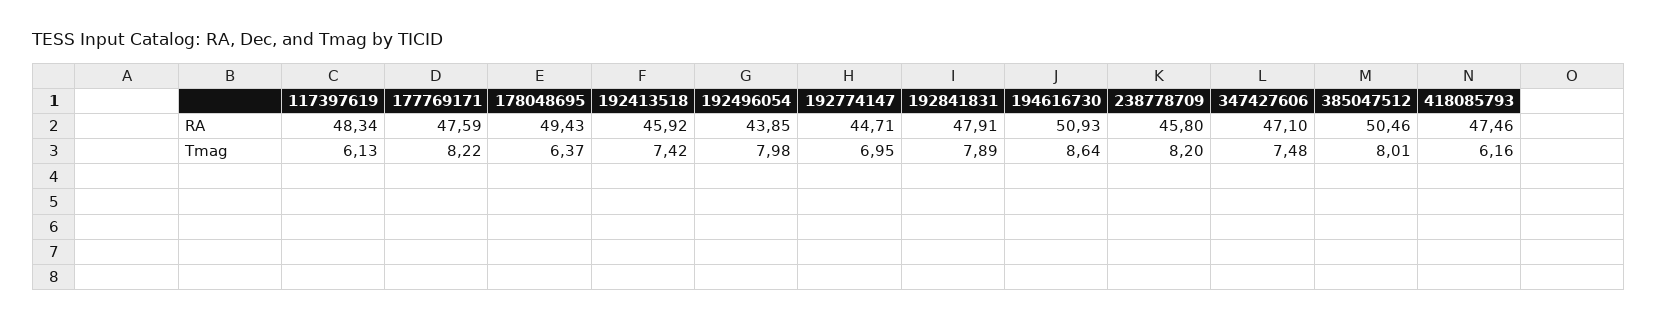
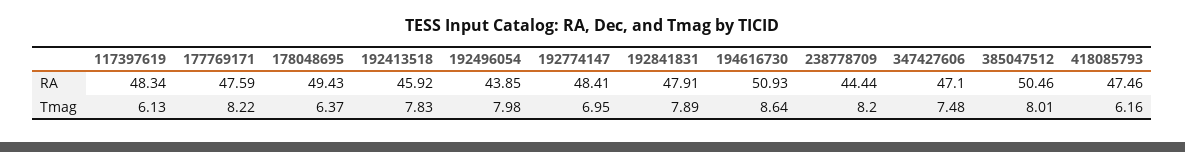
  {
    "117397619": {
      "RA": 48.34,
      "Tmag": 6.13
    },
    "177769171": {
      "RA": 47.59,
      "Tmag": 8.22
    },
    "178048695": {
      "RA": 49.43,
      "Tmag": 6.37
    },
    "192413518": {
      "RA": 45.92,
-     "Tmag": 7.42
+     "Tmag": 7.83
    },
    "192496054": {
      "RA": 43.85,
      "Tmag": 7.98
    },
    "192774147": {
-     "RA": 44.71,
+     "RA": 48.41,
      "Tmag": 6.95
    },
    "192841831": {
      "RA": 47.91,
      "Tmag": 7.89
    },
    "194616730": {
      "RA": 50.93,
      "Tmag": 8.64
    },
    "238778709": {
-     "RA": 45.8,
+     "RA": 44.44,
      "Tmag": 8.2
    },
    "347427606": {
      "RA": 47.1,
      "Tmag": 7.48
    },
    "385047512": {
      "RA": 50.46,
      "Tmag": 8.01
    },
    "418085793": {
      "RA": 47.46,
      "Tmag": 6.16
    }
  }

